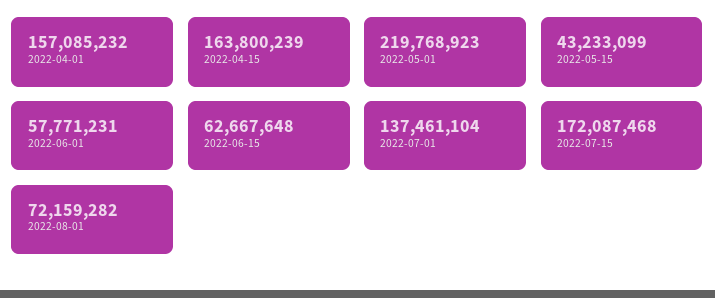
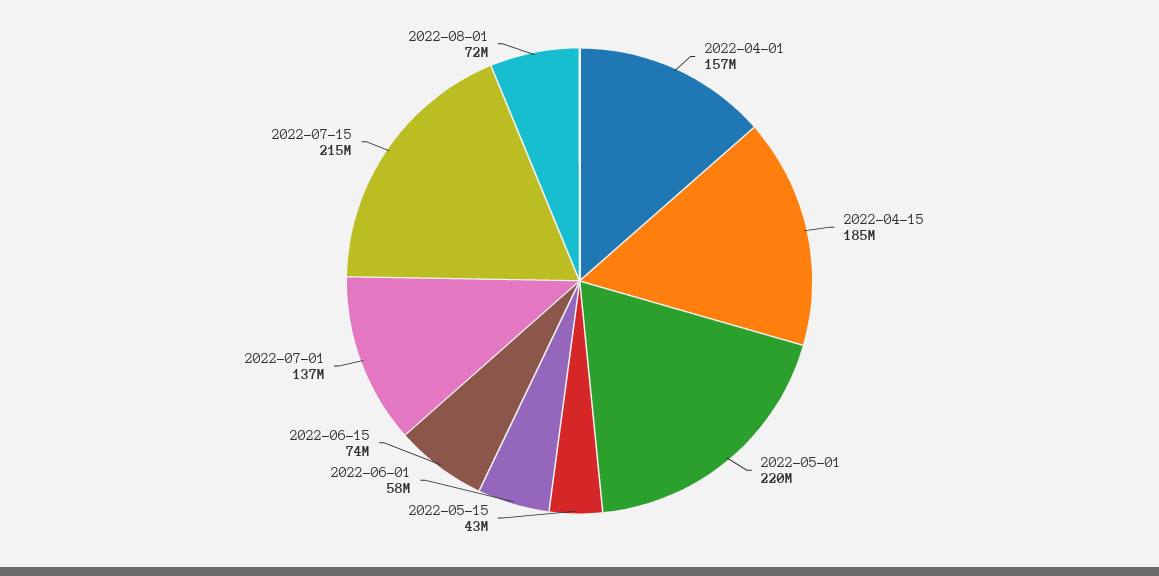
  {
    "2022-04-01": 157085232,
-   "2022-04-15": 163800239,
+   "2022-04-15": 185000000,
    "2022-05-01": 219768923,
    "2022-05-15": 43233099,
    "2022-06-01": 57771231,
-   "2022-06-15": 62667648,
+   "2022-06-15": 74000000,
    "2022-07-01": 137461104,
-   "2022-07-15": 172087468,
+   "2022-07-15": 215000000,
    "2022-08-01": 72159282
  }

